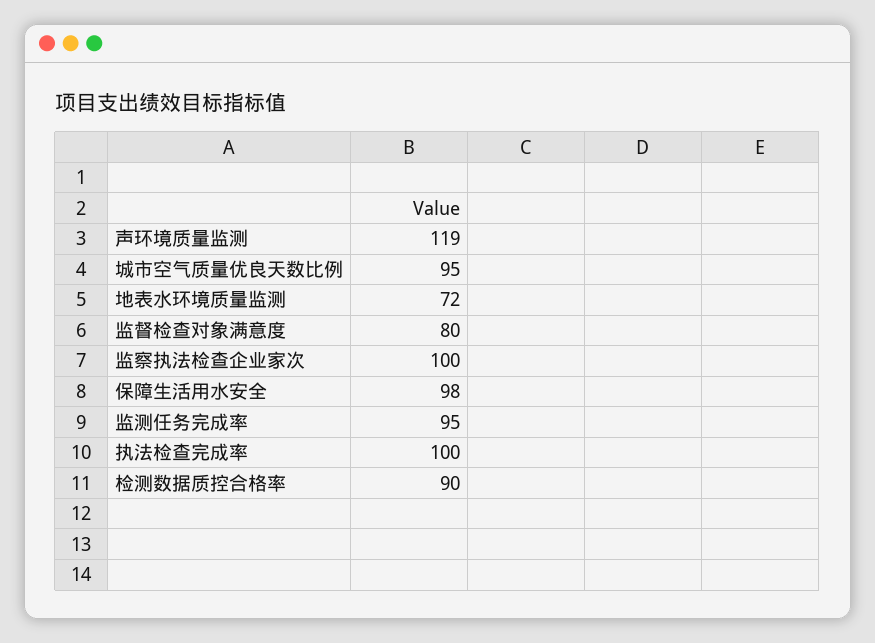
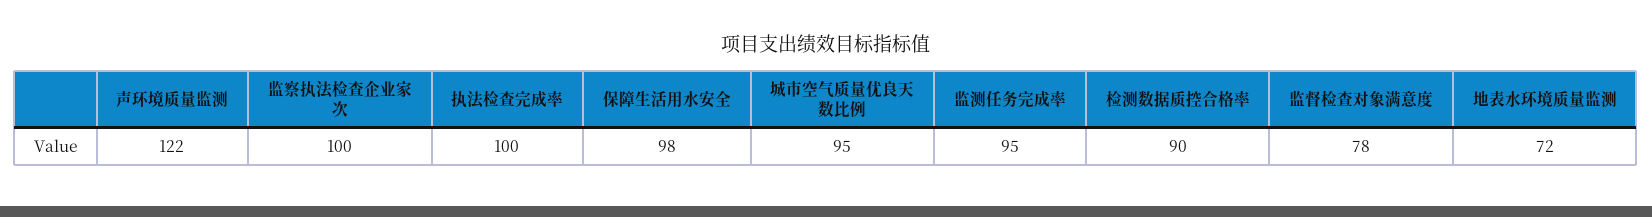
  {
-   "声环境质量监测": 119,
+   "声环境质量监测": 122,
    "城市空气质量优良天数比例": 95,
    "地表水环境质量监测": 72,
-   "监督检查对象满意度": 80,
+   "监督检查对象满意度": 78,
    "监察执法检查企业家次": 100,
    "保障生活用水安全": 98,
    "监测任务完成率": 95,
    "执法检查完成率": 100,
    "检测数据质控合格率": 90
  }

